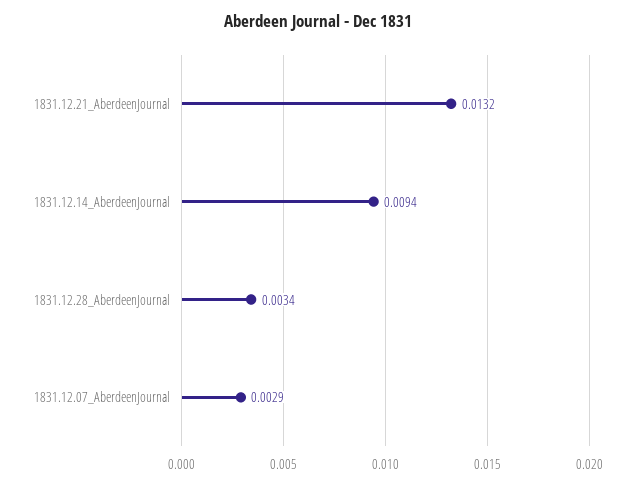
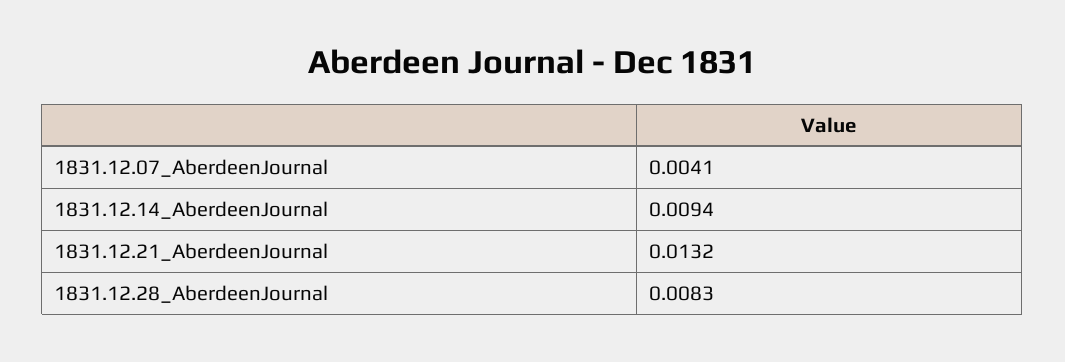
  {
    "1831.12.21_AberdeenJournal": 0.0132,
    "1831.12.14_AberdeenJournal": 0.0094,
-   "1831.12.28_AberdeenJournal": 0.0034,
+   "1831.12.28_AberdeenJournal": 0.0083,
-   "1831.12.07_AberdeenJournal": 0.0029
+   "1831.12.07_AberdeenJournal": 0.0041
  }

